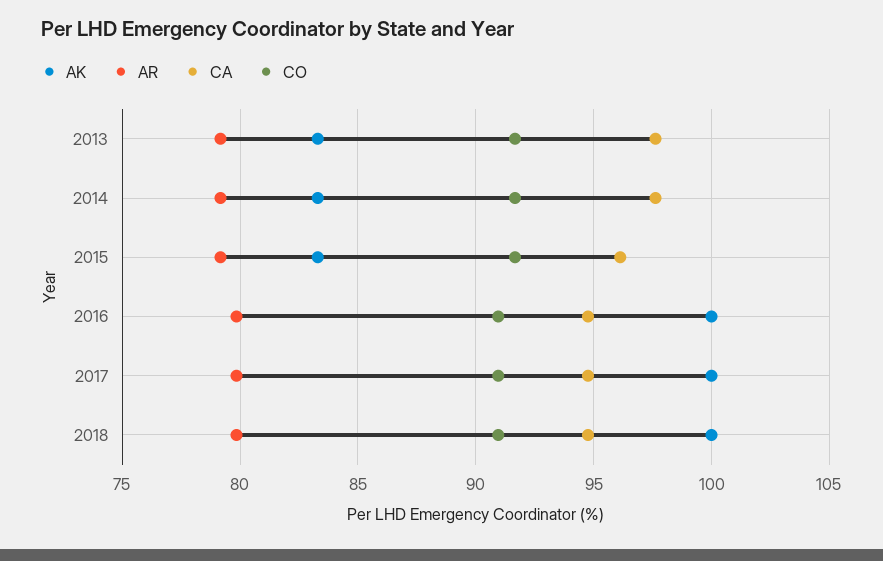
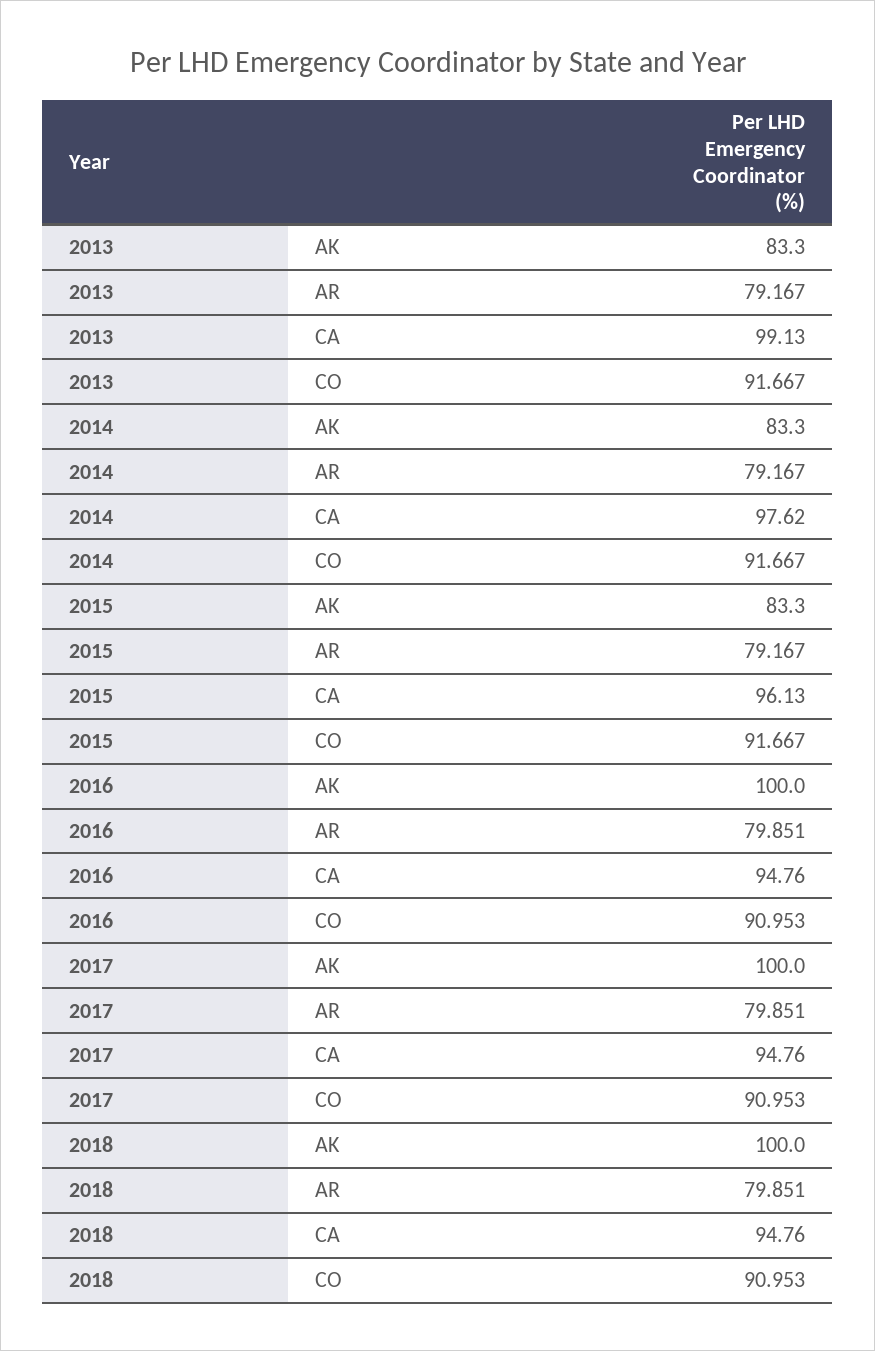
  {
    "AK": {
      "2013": 83.3,
      "2014": 83.3,
      "2015": 83.3,
      "2016": 100,
      "2017": 100,
      "2018": 100
    },
    "AR": {
      "2013": 79.167,
      "2014": 79.167,
      "2015": 79.167,
      "2016": 79.851,
      "2017": 79.851,
      "2018": 79.851
    },
    "CA": {
-     "2013": 97.5,
+     "2013": 99.13,
      "2014": 97.62,
      "2015": 96.13,
      "2016": 94.76,
      "2017": 94.76,
      "2018": 94.76
    },
    "CO": {
      "2013": 91.667,
      "2014": 91.667,
      "2015": 91.667,
      "2016": 90.953,
      "2017": 90.953,
      "2018": 90.953
    }
  }

